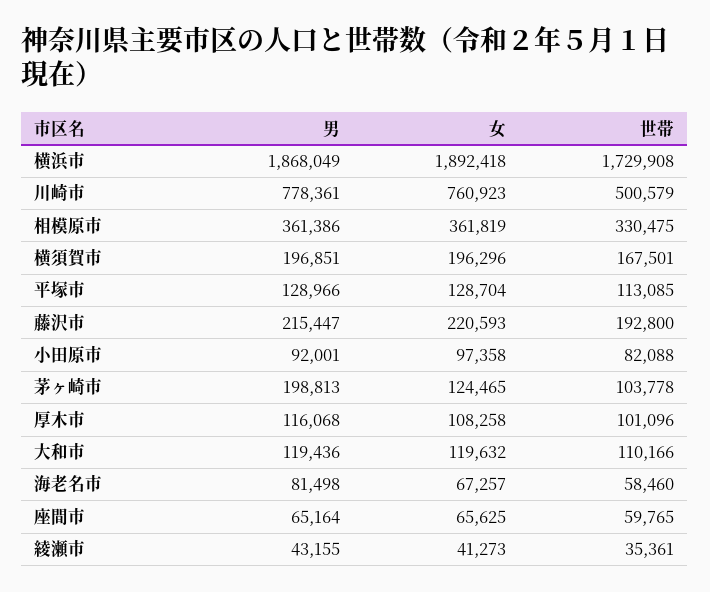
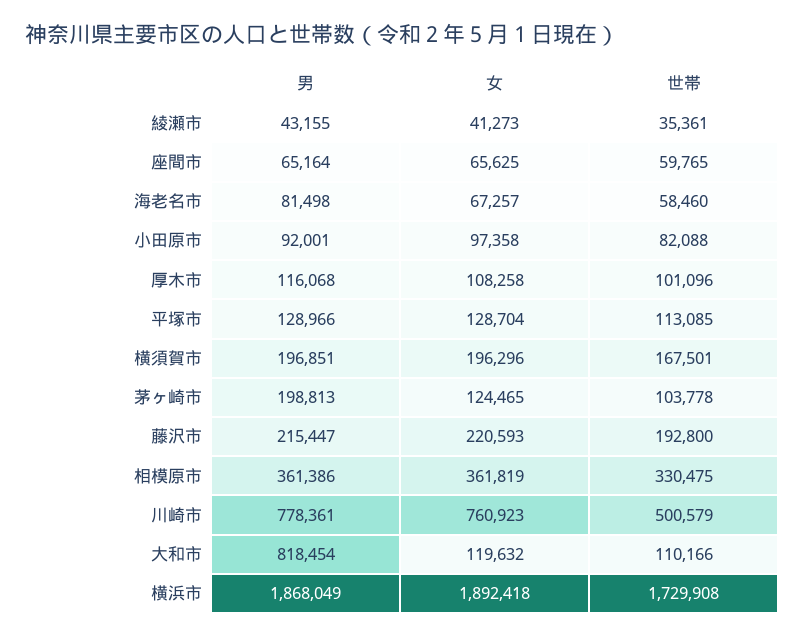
  {
    "男": {
      "横浜市": 1868049,
      "川崎市": 778361,
      "相模原市": 361386,
      "横須賀市": 196851,
      "平塚市": 128966,
      "藤沢市": 215447,
      "小田原市": 92001,
      "茅ヶ崎市": 198813,
      "厚木市": 116068,
-     "大和市": 119436,
+     "大和市": 818454,
      "海老名市": 81498,
      "座間市": 65164,
      "綾瀬市": 43155
    },
    "女": {
      "横浜市": 1892418,
      "川崎市": 760923,
      "相模原市": 361819,
      "横須賀市": 196296,
      "平塚市": 128704,
      "藤沢市": 220593,
      "小田原市": 97358,
      "茅ヶ崎市": 124465,
      "厚木市": 108258,
      "大和市": 119632,
      "海老名市": 67257,
      "座間市": 65625,
      "綾瀬市": 41273
    },
    "世帯": {
      "横浜市": 1729908,
      "川崎市": 500579,
      "相模原市": 330475,
      "横須賀市": 167501,
      "平塚市": 113085,
      "藤沢市": 192800,
      "小田原市": 82088,
      "茅ヶ崎市": 103778,
      "厚木市": 101096,
      "大和市": 110166,
      "海老名市": 58460,
      "座間市": 59765,
      "綾瀬市": 35361
    }
  }

